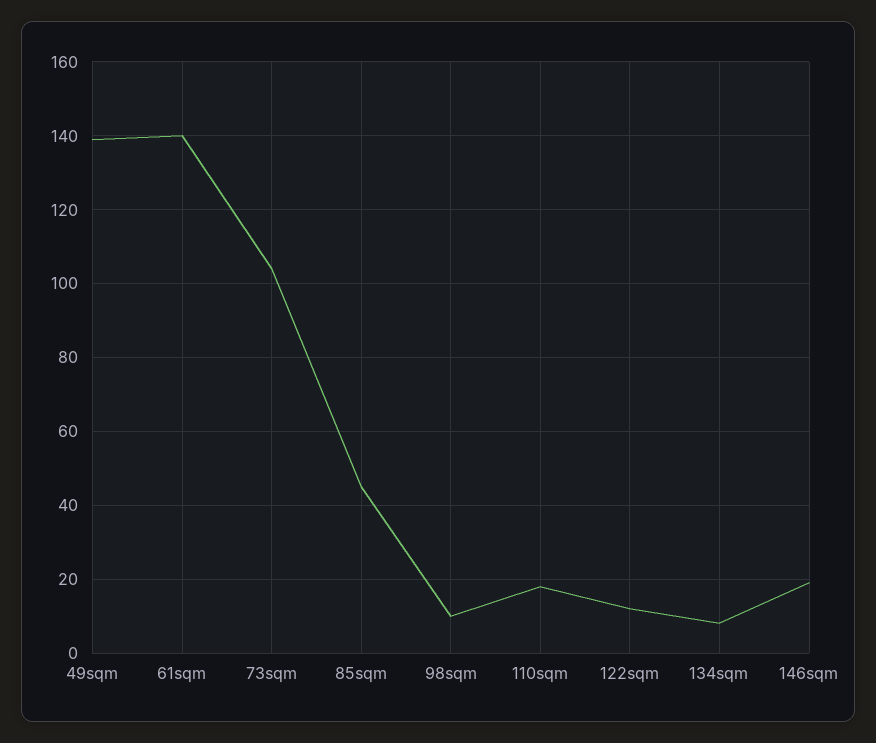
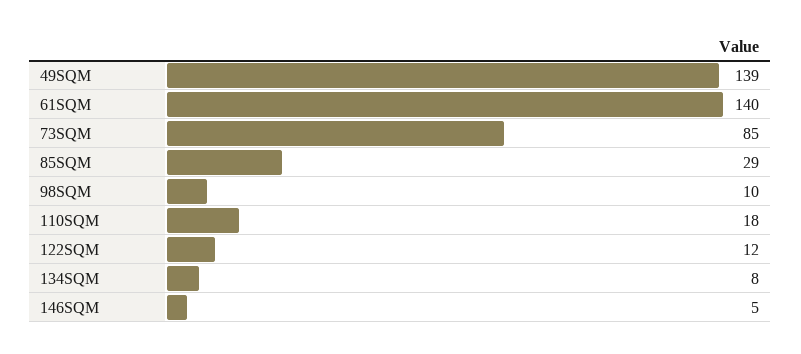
  {
    "49sqm": 139,
    "61sqm": 140,
-   "73sqm": 105,
+   "73sqm": 85,
-   "85sqm": 45,
+   "85sqm": 29,
    "98sqm": 10,
    "110sqm": 18,
    "122sqm": 12,
    "134sqm": 8,
-   "146sqm": 20
+   "146sqm": 5
  }

